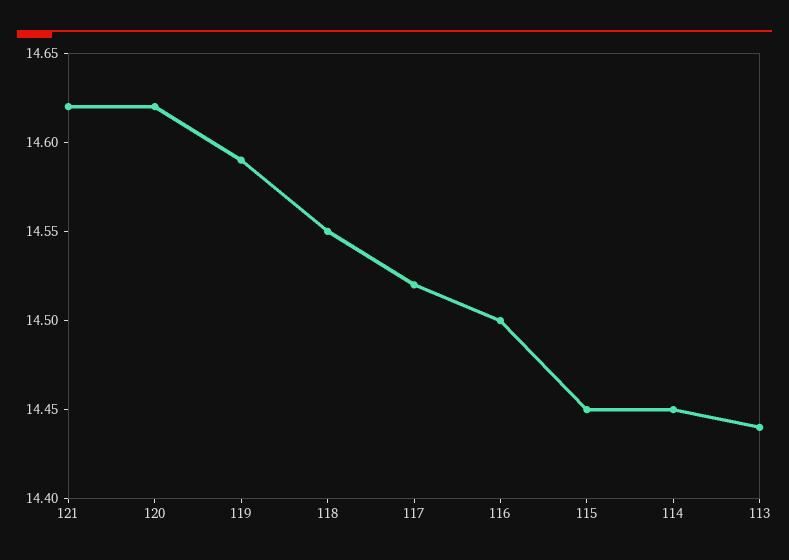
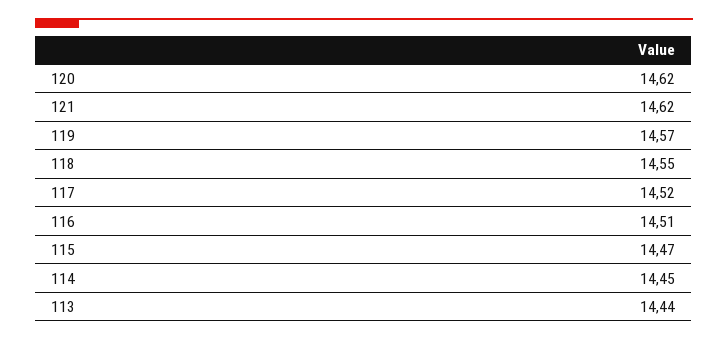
  {
    "121": 14.62,
    "120": 14.62,
-   "119": 14.59,
+   "119": 14.57,
    "118": 14.55,
    "117": 14.52,
-   "116": 14.5,
+   "116": 14.51,
-   "115": 14.45,
+   "115": 14.47,
    "114": 14.45,
    "113": 14.44
  }

